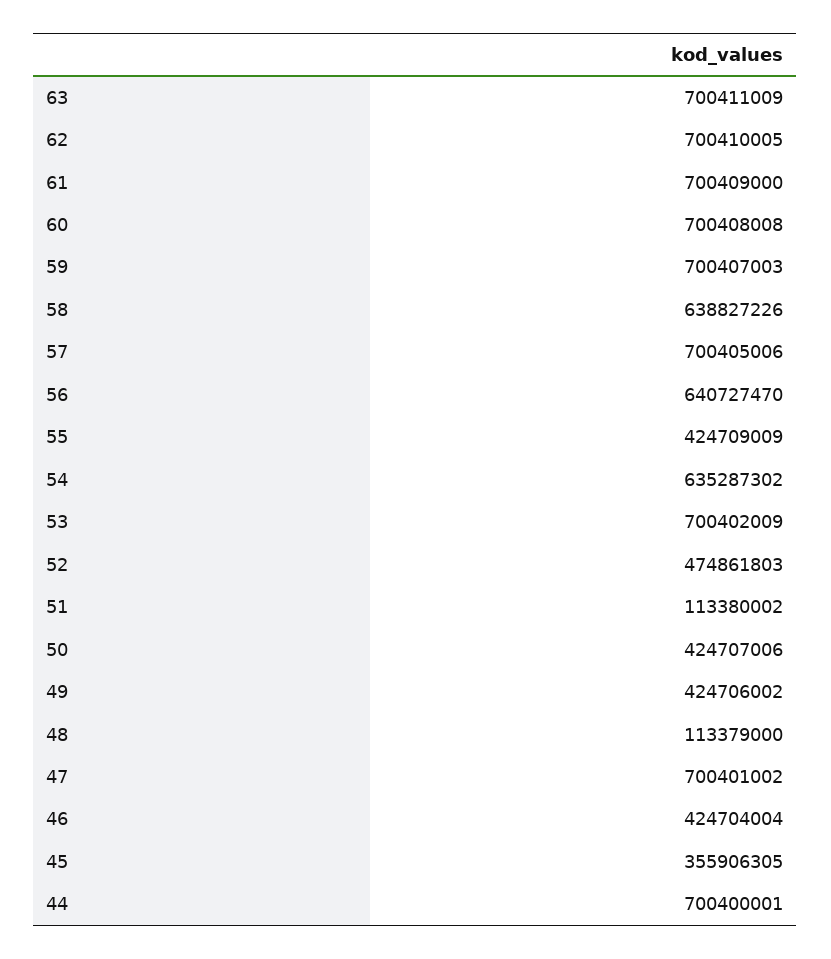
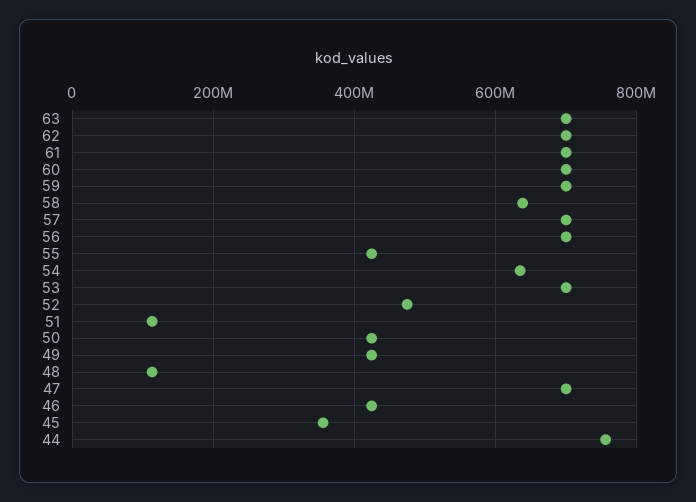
  {
    "63": 700411009,
    "62": 700410005,
    "61": 700409000,
    "60": 700408008,
    "59": 700407003,
    "58": 638827226,
    "57": 700405006,
-   "56": 640727470,
+   "56": 700000000,
    "55": 424709009,
    "54": 635287302,
    "53": 700402009,
    "52": 474861803,
    "51": 113380002,
    "50": 424707006,
    "49": 424706002,
    "48": 113379000,
    "47": 700401002,
    "46": 424704004,
    "45": 355906305,
-   "44": 700400001
+   "44": 760000000
  }

